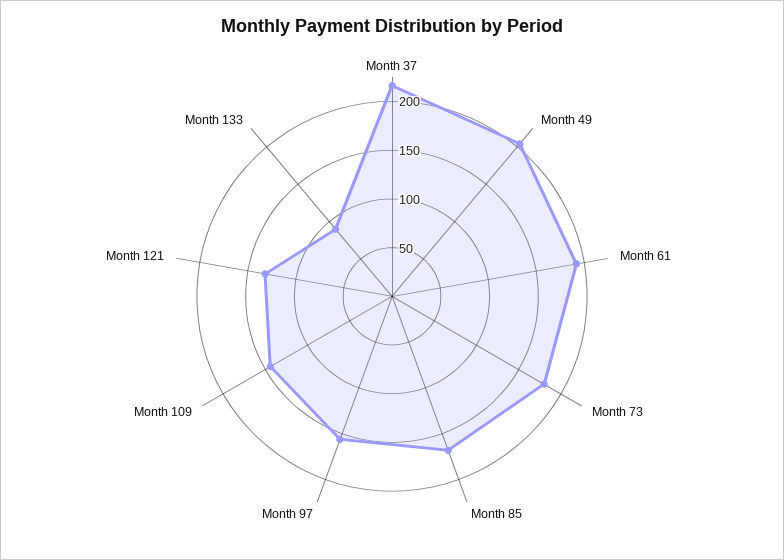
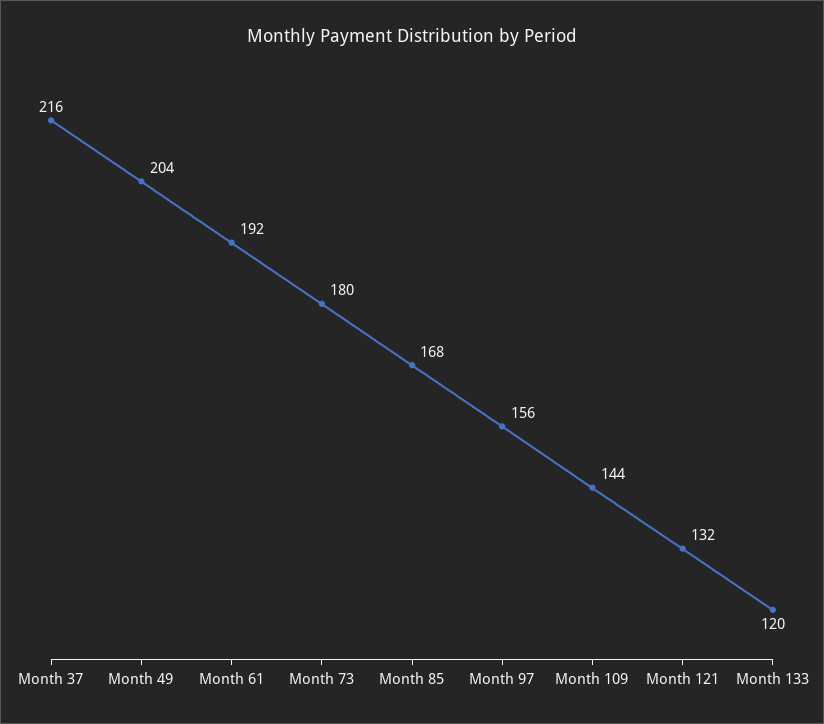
  {
    "Month 37": 216,
    "Month 49": 204,
    "Month 61": 192,
    "Month 73": 180,
    "Month 85": 168,
    "Month 97": 156,
    "Month 109": 144,
    "Month 121": 132,
-   "Month 133": 90
+   "Month 133": 120
  }

